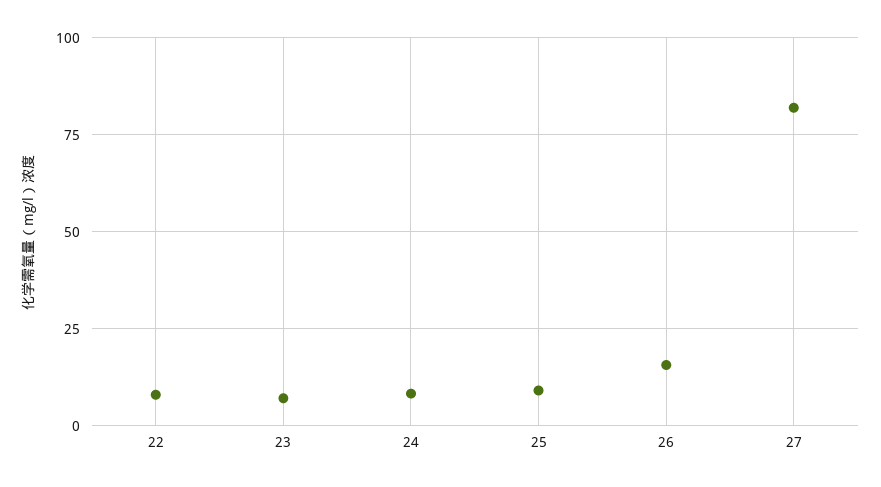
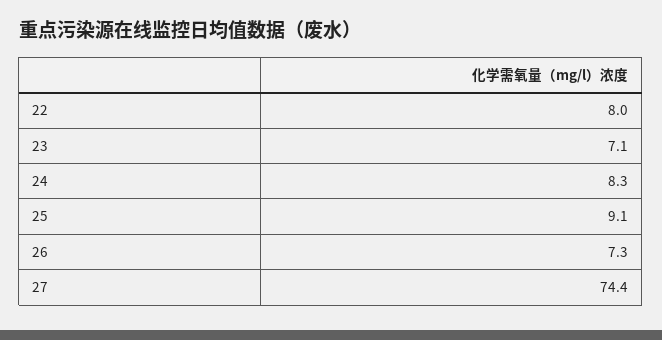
  {
    "22": 8,
    "23": 7.1,
    "24": 8.3,
    "25": 9.1,
-   "26": 15,
+   "26": 7.3,
-   "27": 82.5
+   "27": 74.4
  }

